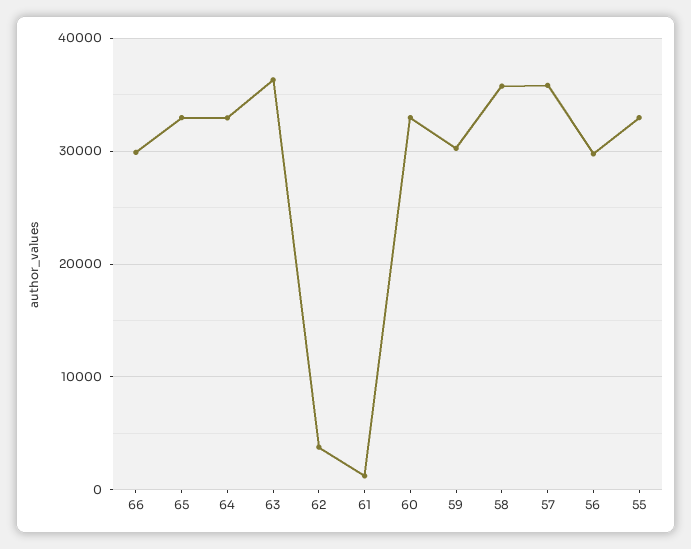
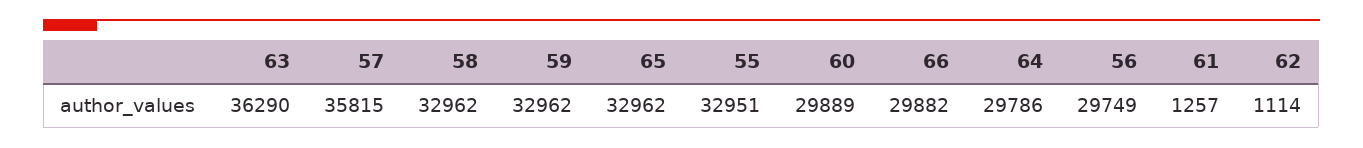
  {
    "66": 29882,
    "65": 32962,
-   "64": 33000,
+   "64": 29786,
    "63": 36290,
-   "62": 4000,
+   "62": 1114,
    "61": 1257,
-   "60": 33000,
+   "60": 29889,
-   "59": 30000,
+   "59": 32962,
-   "58": 36000,
+   "58": 32962,
    "57": 35815,
    "56": 29749,
    "55": 32951
  }

